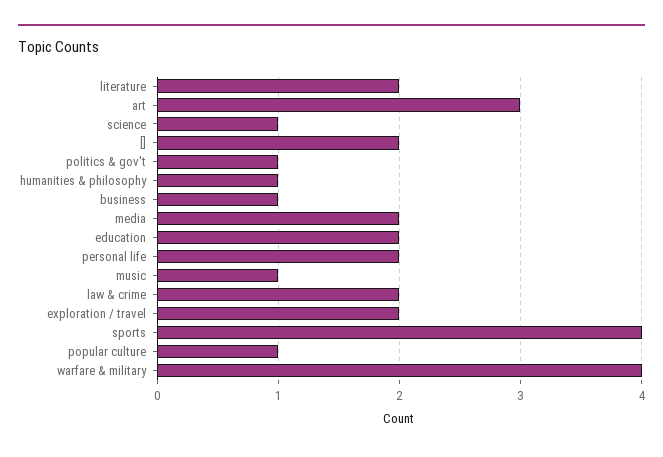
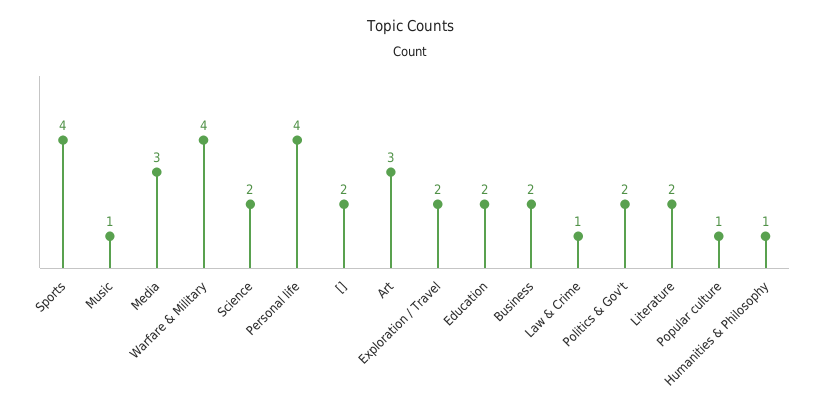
  {
    "literature": 2,
    "art": 3,
-   "science": 1,
+   "science": 2,
    "[]": 2,
-   "politics & gov't": 1,
+   "politics & gov't": 2,
    "humanities & philosophy": 1,
-   "business": 1,
+   "business": 2,
-   "media": 2,
+   "media": 3,
    "education": 2,
-   "personal life": 2,
+   "personal life": 4,
    "music": 1,
-   "law & crime": 2,
+   "law & crime": 1,
    "exploration / travel": 2,
    "sports": 4,
    "popular culture": 1,
    "warfare & military": 4
  }

